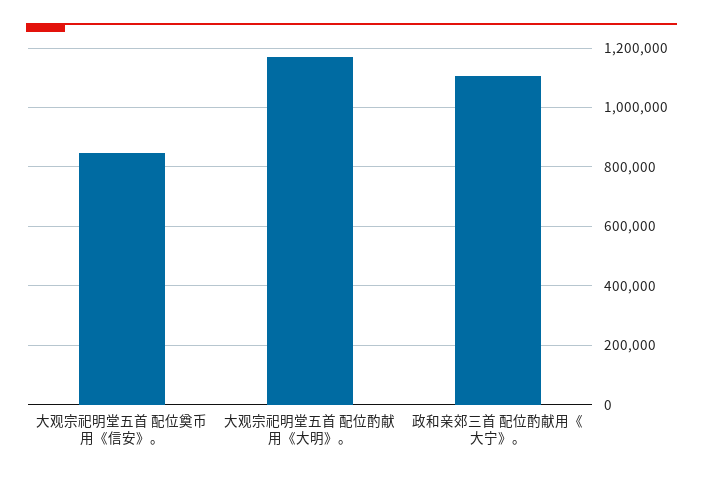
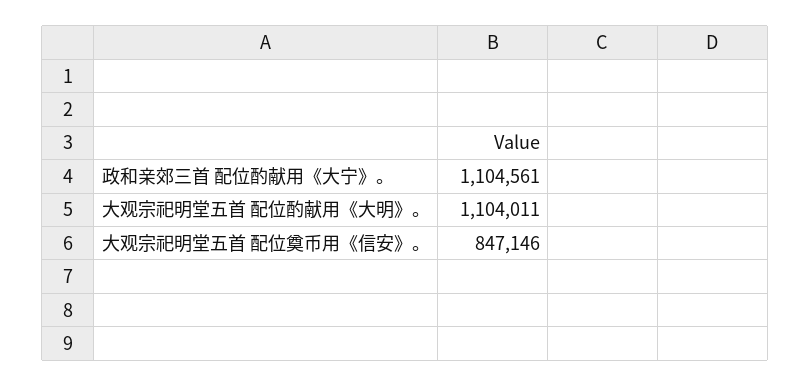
  {
    "大观宗祀明堂五首 配位奠币用《信安》。": 847146,
-   "大观宗祀明堂五首 配位酌献用《大明》。": 1175000,
+   "大观宗祀明堂五首 配位酌献用《大明》。": 1104011,
    "政和亲郊三首 配位酌献用《大宁》。": 1104561
  }

